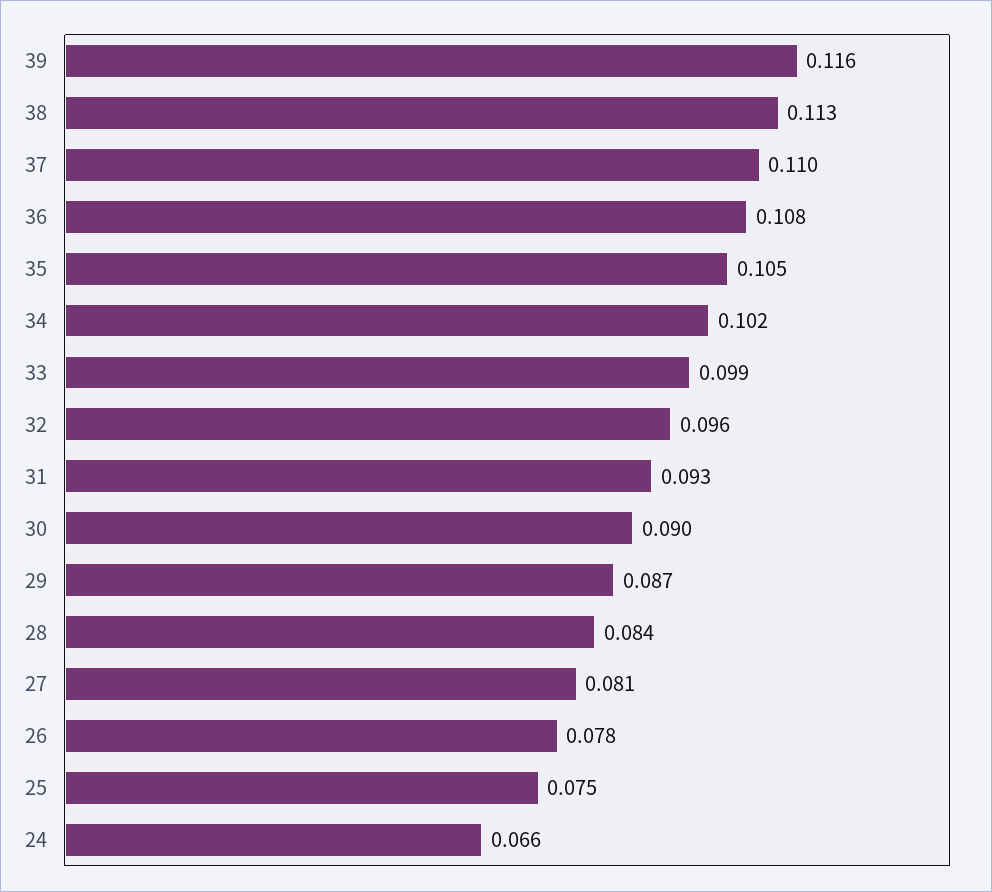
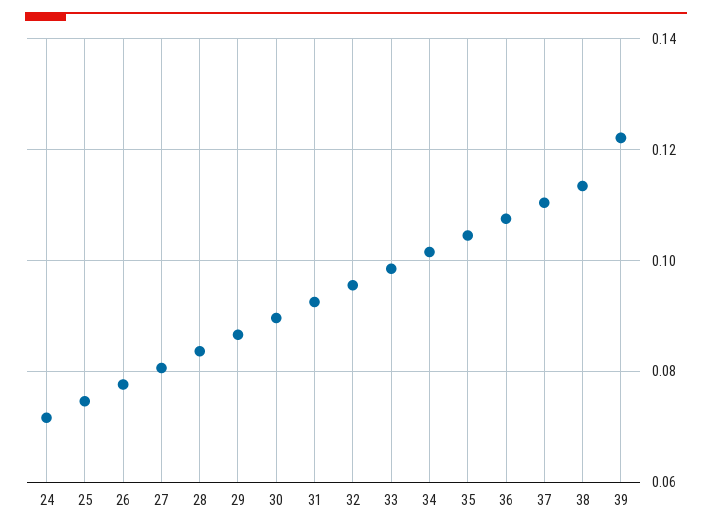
  {
-   "39": 0.116,
+   "39": 0.122,
    "38": 0.113,
    "37": 0.11,
    "36": 0.108,
    "35": 0.105,
    "34": 0.102,
    "33": 0.099,
    "32": 0.096,
    "31": 0.093,
    "30": 0.09,
    "29": 0.087,
    "28": 0.084,
    "27": 0.081,
    "26": 0.078,
    "25": 0.075,
-   "24": 0.066
+   "24": 0.072
  }

